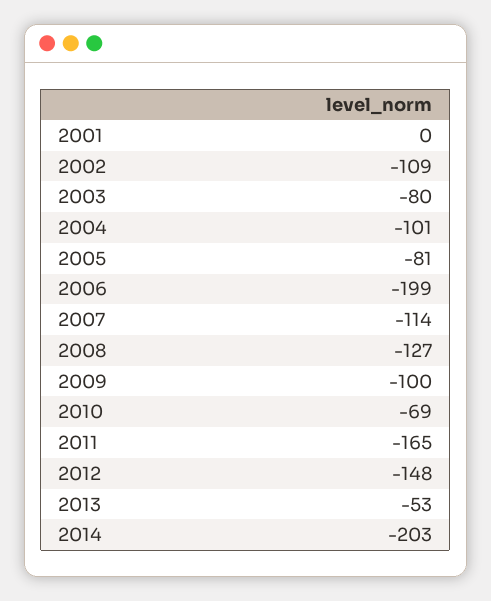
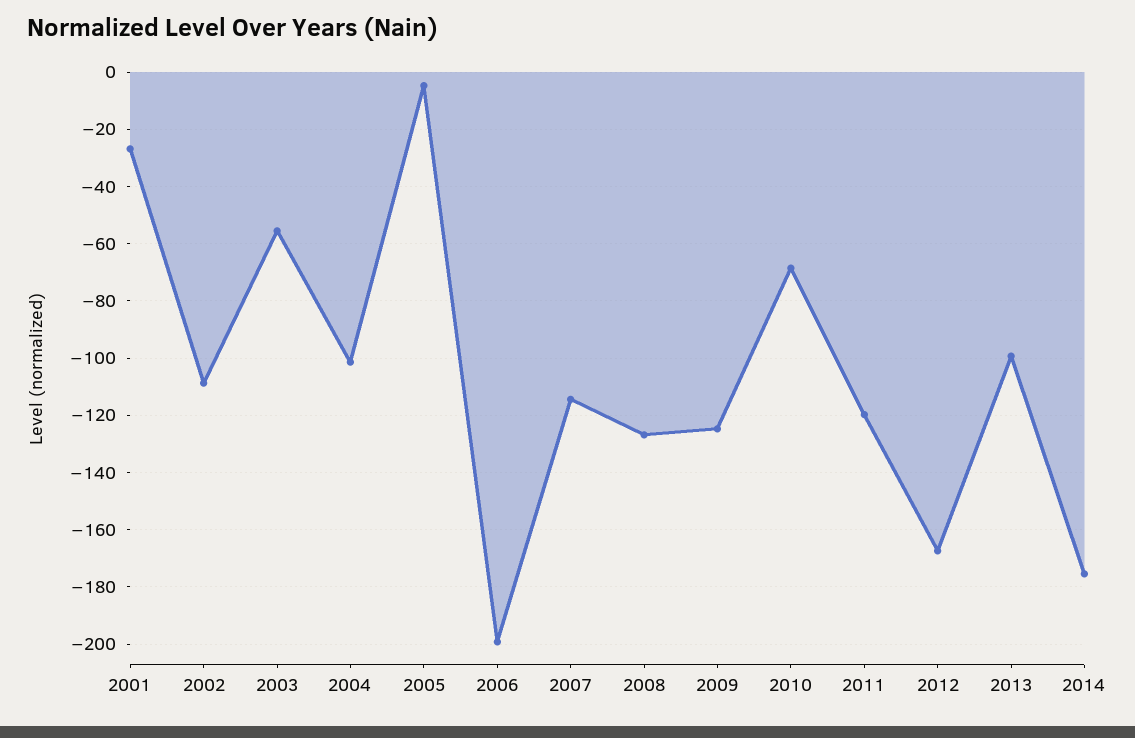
  {
-   "2001": 0,
+   "2001": -27.5,
    "2002": -109,
-   "2003": -80,
+   "2003": -55,
    "2004": -101,
-   "2005": -81,
+   "2005": -5,
    "2006": -199,
    "2007": -114,
    "2008": -127,
-   "2009": -100,
+   "2009": -125,
    "2010": -69,
-   "2011": -165,
+   "2011": -120,
-   "2012": -148,
+   "2012": -167.5,
-   "2013": -53,
+   "2013": -100,
-   "2014": -203
+   "2014": -175
  }

